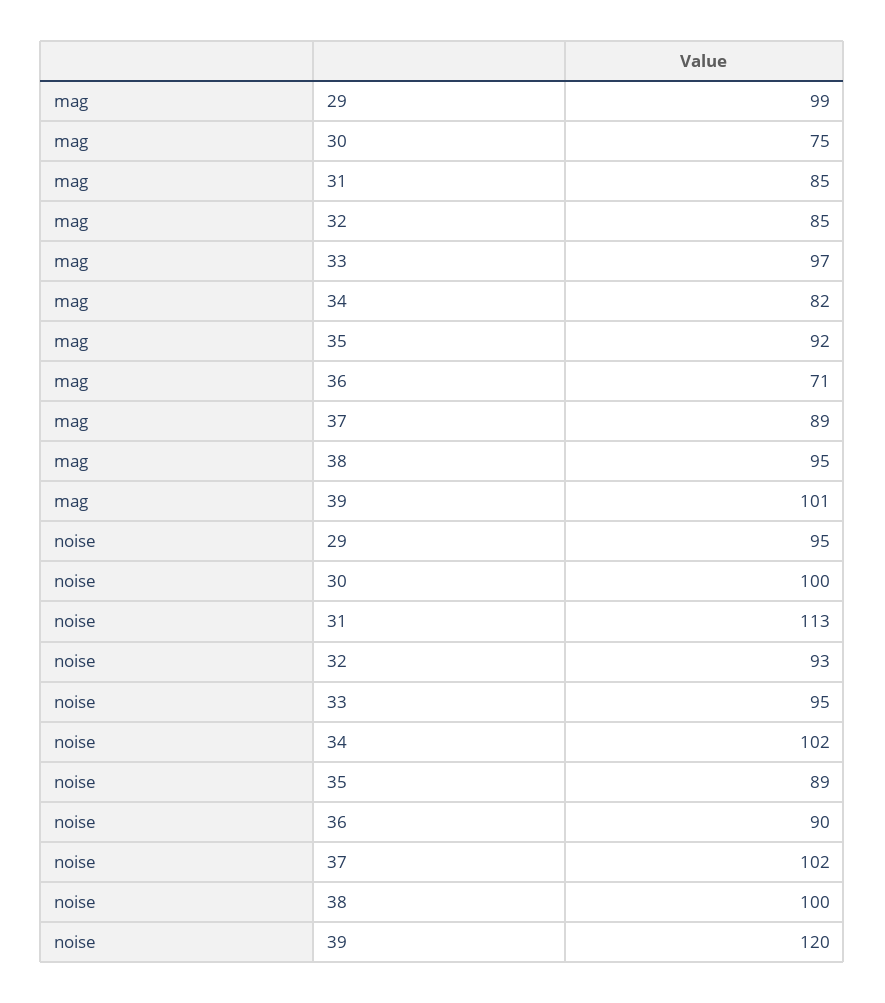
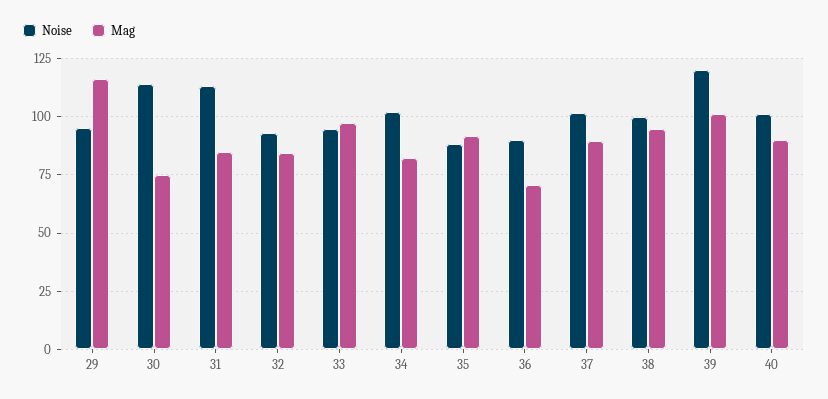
  {
    "mag": {
-     "29": 99,
+     "29": 115,
      "30": 75,
      "31": 85,
      "32": 85,
      "33": 97,
      "34": 82,
      "35": 92,
      "36": 71,
      "37": 89,
      "38": 95,
-     "39": 101
+     "39": 101,
+     "40": 90
    },
    "noise": {
      "29": 95,
-     "30": 100,
+     "30": 115,
      "31": 113,
      "32": 93,
      "33": 95,
      "34": 102,
      "35": 89,
      "36": 90,
      "37": 102,
      "38": 100,
-     "39": 120
+     "39": 120,
+     "40": 100
    }
  }

